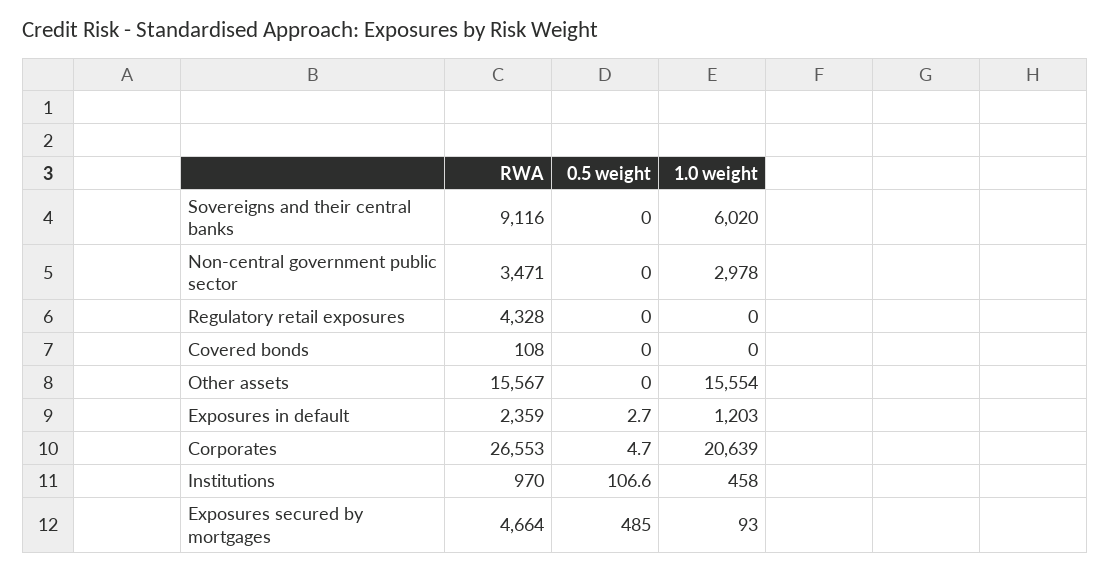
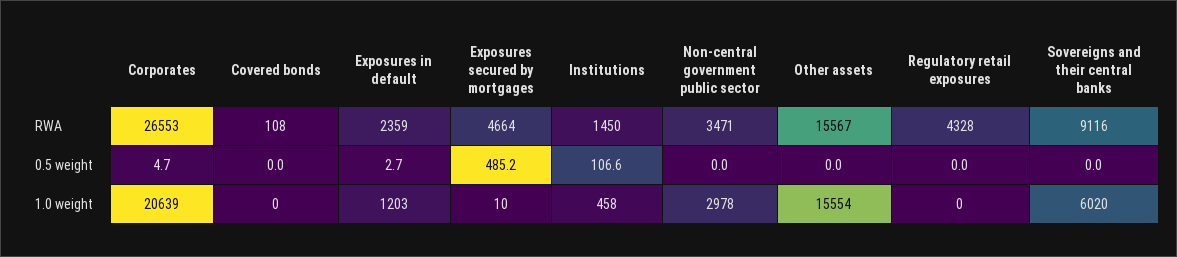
  {
    "RWA": {
      "Sovereigns and their central banks": 9116,
      "Non-central government public sector": 3471,
      "Regulatory retail exposures": 4328,
      "Covered bonds": 108,
      "Other assets": 15567,
      "Exposures in default": 2359,
      "Corporates": 26553,
-     "Institutions": 970,
+     "Institutions": 1450,
      "Exposures secured by mortgages": 4664
    },
    "0.5 weight": {
      "Sovereigns and their central banks": 0,
      "Non-central government public sector": 0,
      "Regulatory retail exposures": 0,
      "Covered bonds": 0,
      "Other assets": 0,
      "Exposures in default": 2.7,
      "Corporates": 4.7,
      "Institutions": 106.6,
-     "Exposures secured by mortgages": 485
+     "Exposures secured by mortgages": 485.2
    },
    "1.0 weight": {
      "Sovereigns and their central banks": 6020,
      "Non-central government public sector": 2978,
      "Regulatory retail exposures": 0,
      "Covered bonds": 0,
      "Other assets": 15554,
      "Exposures in default": 1203,
      "Corporates": 20639,
      "Institutions": 458,
-     "Exposures secured by mortgages": 93
+     "Exposures secured by mortgages": 10
    }
  }

